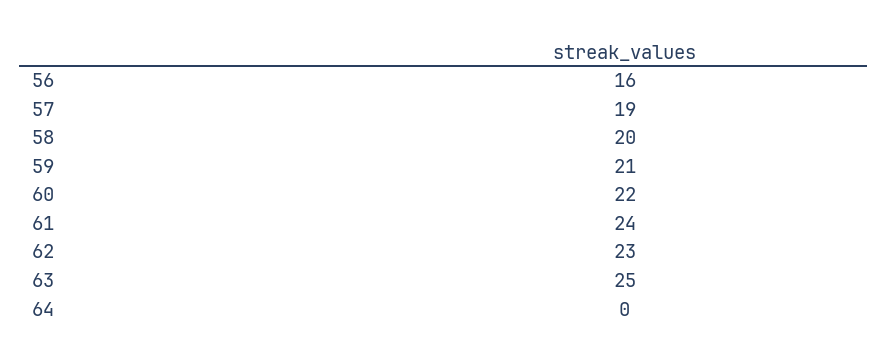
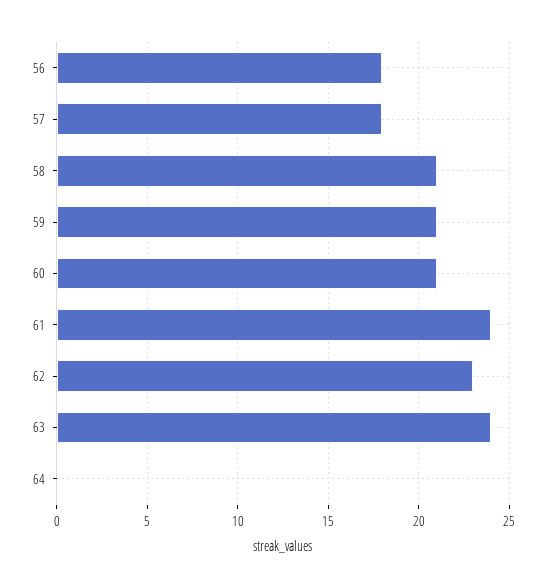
  {
-   "56": 16,
+   "56": 18,
-   "57": 19,
+   "57": 18,
-   "58": 20,
+   "58": 21,
    "59": 21,
-   "60": 22,
+   "60": 21,
    "61": 24,
    "62": 23,
-   "63": 25,
+   "63": 24,
    "64": 0
  }

